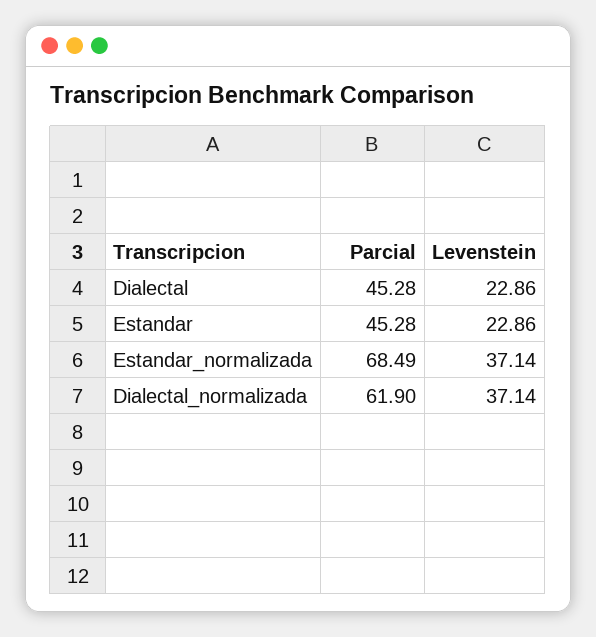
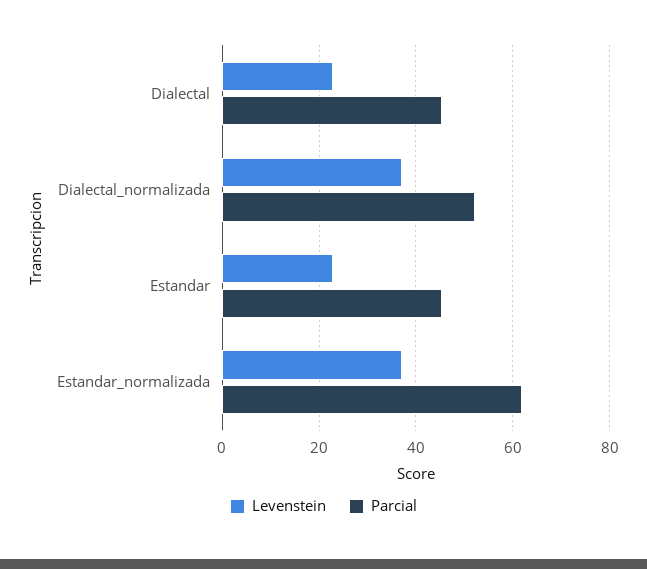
  {
    "Parcial": {
      "Dialectal": 45.28,
      "Estandar": 45.28,
-     "Estandar_normalizada": 68.49,
+     "Estandar_normalizada": 62,
-     "Dialectal_normalizada": 61.9
+     "Dialectal_normalizada": 52
    },
    "Levenstein": {
      "Dialectal": 22.86,
      "Estandar": 22.86,
      "Estandar_normalizada": 37.14,
      "Dialectal_normalizada": 37.14
    }
  }

